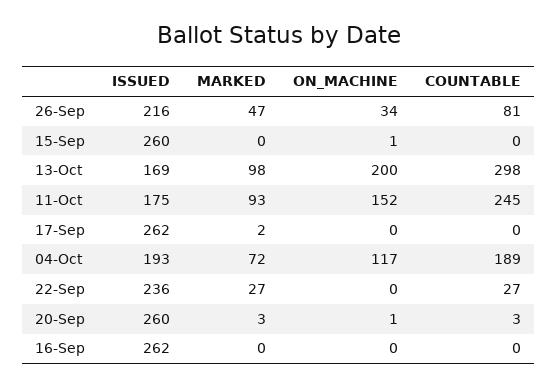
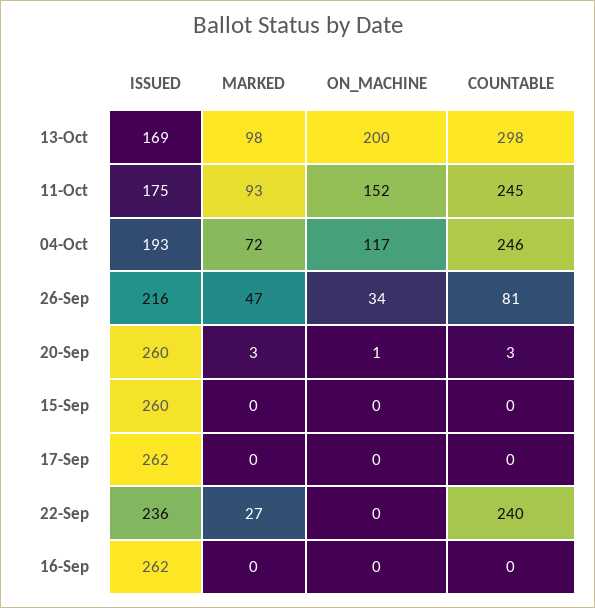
  {
    "ISSUED": {
      "26-Sep": 216,
      "15-Sep": 260,
      "13-Oct": 169,
      "11-Oct": 175,
      "17-Sep": 262,
      "04-Oct": 193,
      "22-Sep": 236,
      "20-Sep": 260,
      "16-Sep": 262
    },
    "MARKED": {
      "26-Sep": 47,
      "15-Sep": 0,
      "13-Oct": 98,
      "11-Oct": 93,
-     "17-Sep": 2,
+     "17-Sep": 0,
      "04-Oct": 72,
      "22-Sep": 27,
      "20-Sep": 3,
      "16-Sep": 0
    },
    "ON_MACHINE": {
      "26-Sep": 34,
-     "15-Sep": 1,
+     "15-Sep": 0,
      "13-Oct": 200,
      "11-Oct": 152,
      "17-Sep": 0,
      "04-Oct": 117,
      "22-Sep": 0,
      "20-Sep": 1,
      "16-Sep": 0
    },
    "COUNTABLE": {
      "26-Sep": 81,
      "15-Sep": 0,
      "13-Oct": 298,
      "11-Oct": 245,
      "17-Sep": 0,
-     "04-Oct": 189,
+     "04-Oct": 246,
-     "22-Sep": 27,
+     "22-Sep": 240,
      "20-Sep": 3,
      "16-Sep": 0
    }
  }

